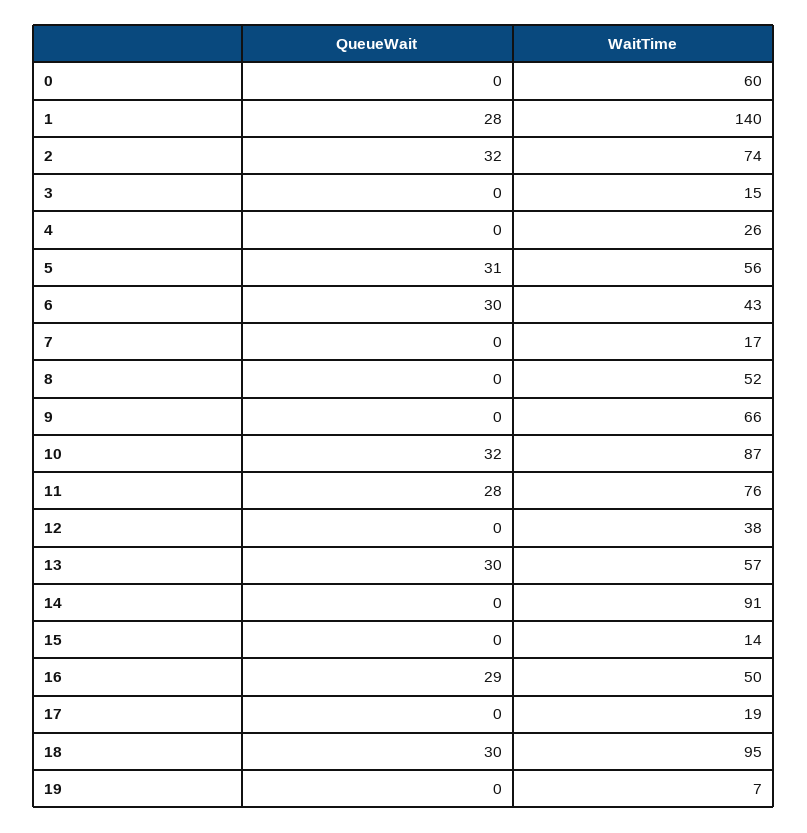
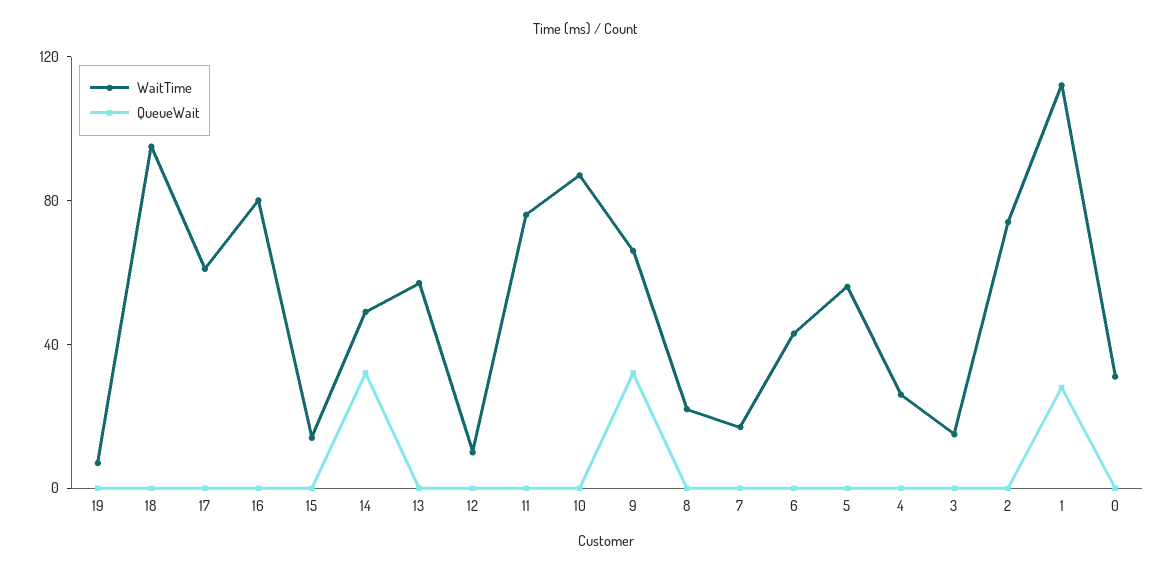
  {
    "QueueWait": {
      "0": 0,
      "1": 28,
-     "2": 32,
+     "2": 0,
      "3": 0,
      "4": 0,
-     "5": 31,
+     "5": 0,
-     "6": 30,
+     "6": 0,
      "7": 0,
      "8": 0,
-     "9": 0,
+     "9": 30,
-     "10": 32,
+     "10": 0,
-     "11": 28,
+     "11": 0,
      "12": 0,
-     "13": 30,
+     "13": 0,
-     "14": 0,
+     "14": 30,
      "15": 0,
-     "16": 29,
+     "16": 0,
      "17": 0,
-     "18": 30,
+     "18": 0,
      "19": 0
    },
    "WaitTime": {
-     "0": 60,
+     "0": 30,
-     "1": 140,
+     "1": 110,
      "2": 74,
      "3": 15,
      "4": 26,
      "5": 56,
      "6": 43,
      "7": 17,
-     "8": 52,
+     "8": 20,
      "9": 66,
      "10": 87,
      "11": 76,
-     "12": 38,
+     "12": 10,
      "13": 57,
-     "14": 91,
+     "14": 50,
      "15": 14,
-     "16": 50,
+     "16": 80,
-     "17": 19,
+     "17": 60,
      "18": 95,
      "19": 7
    }
  }

